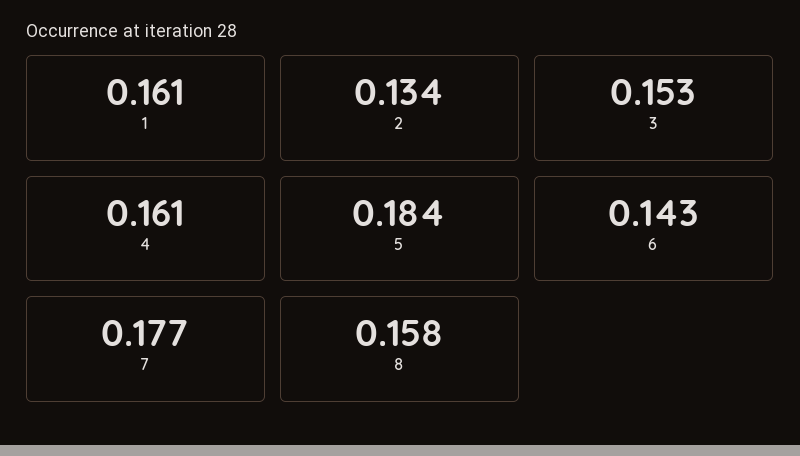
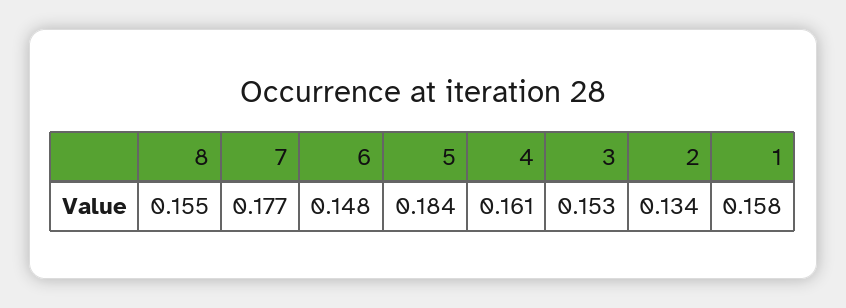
  {
-   "1": 0.161,
+   "1": 0.158,
    "2": 0.134,
    "3": 0.153,
    "4": 0.161,
    "5": 0.184,
-   "6": 0.143,
+   "6": 0.148,
    "7": 0.177,
-   "8": 0.158
+   "8": 0.155
  }

